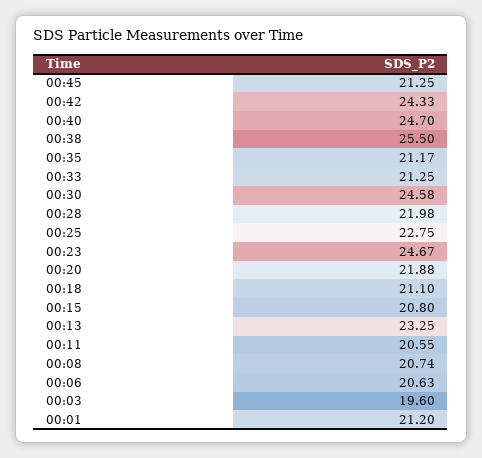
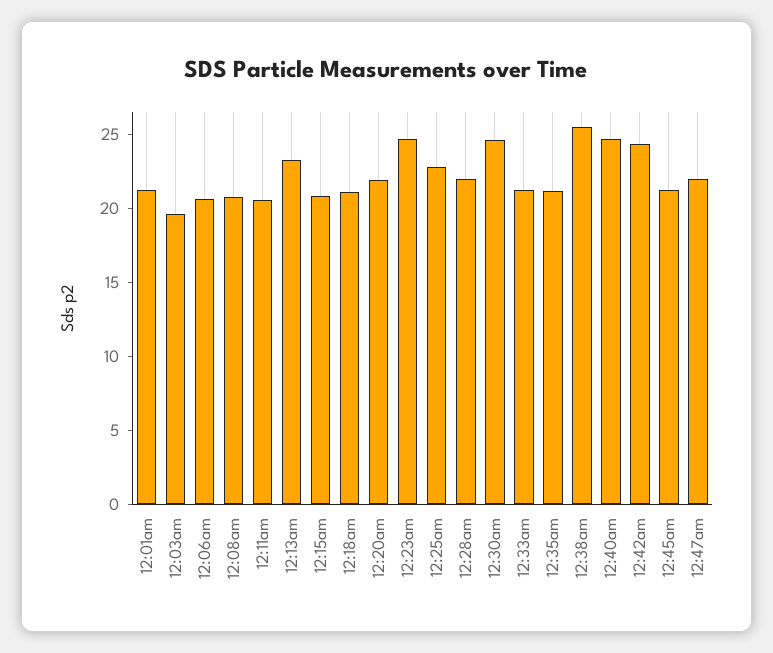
  {
    "00:45": 21.25,
    "00:42": 24.33,
    "00:40": 24.7,
    "00:38": 25.5,
    "00:35": 21.17,
    "00:33": 21.25,
    "00:30": 24.58,
    "00:28": 21.98,
    "00:25": 22.75,
    "00:23": 24.67,
    "00:20": 21.88,
    "00:18": 21.1,
    "00:15": 20.8,
    "00:13": 23.25,
    "00:11": 20.55,
    "00:08": 20.74,
    "00:06": 20.63,
    "00:03": 19.6,
-   "00:01": 21.2
+   "00:01": 21.2,
+   "12:47am": 22
  }

